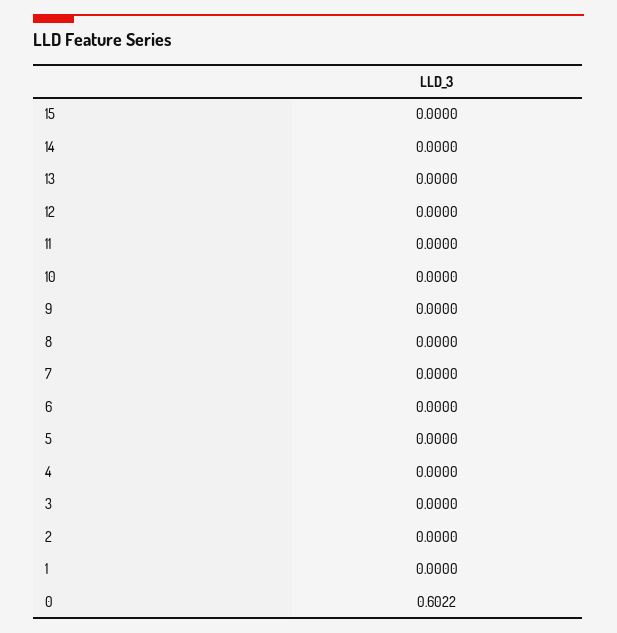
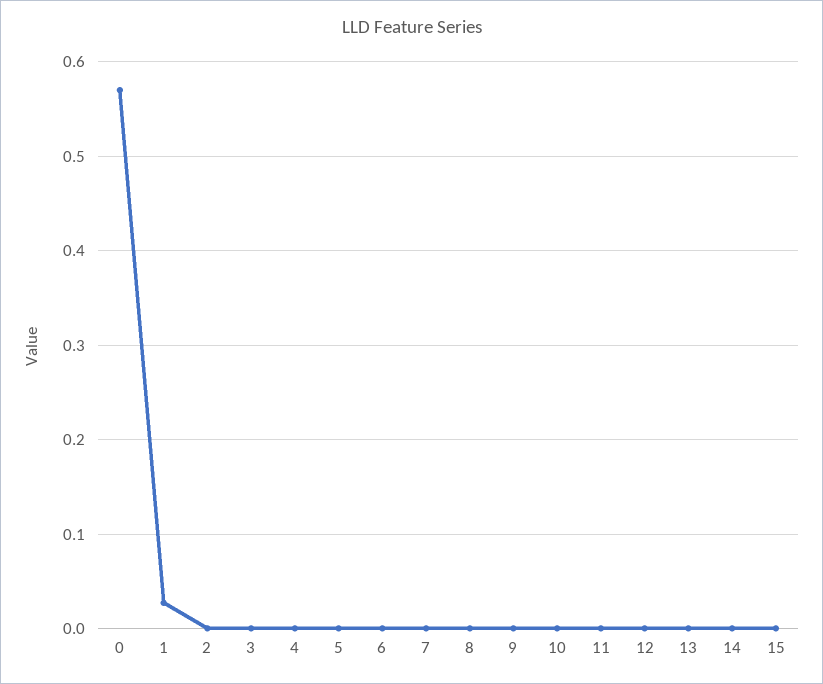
  {
    "15": 0,
    "14": 0,
    "13": 0,
    "12": 0,
    "11": 0,
    "10": 0,
    "9": 0,
    "8": 0,
    "7": 0,
    "6": 0,
    "5": 0,
    "4": 0,
    "3": 0,
    "2": 0,
-   "1": 0,
+   "1": 0.03,
-   "0": 0.6022
+   "0": 0.57
  }

